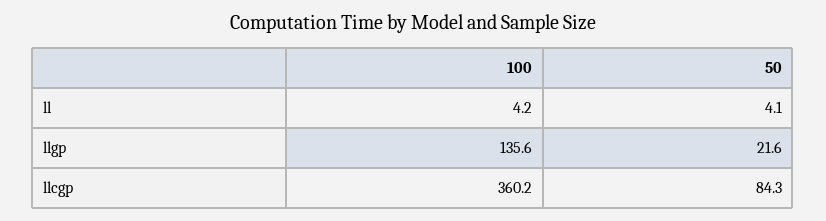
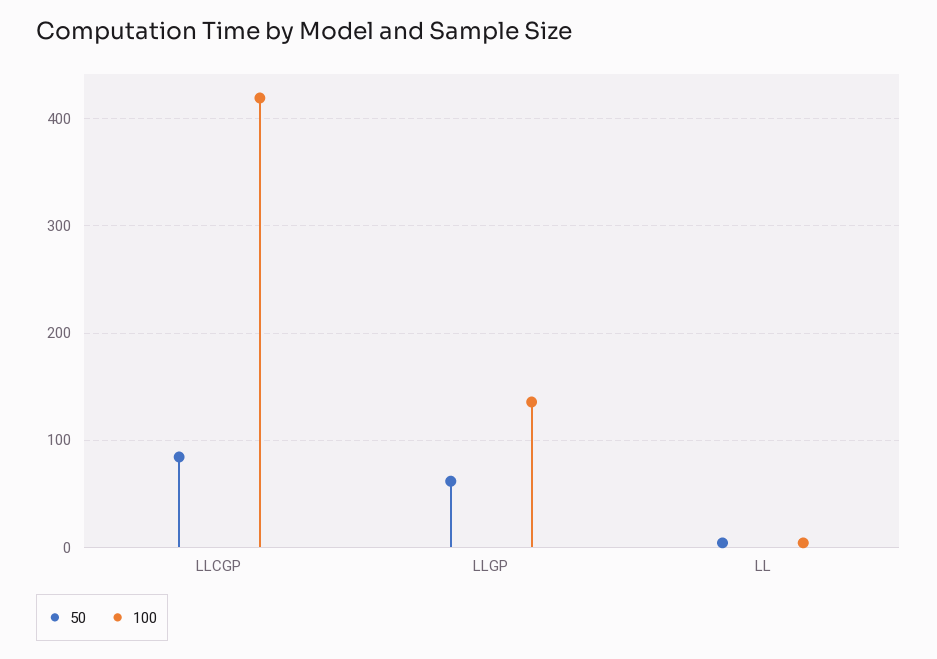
  {
    "100": {
      "ll": 4.2,
      "llgp": 135.6,
-     "llcgp": 360.2
+     "llcgp": 420
    },
    "50": {
      "ll": 4.1,
-     "llgp": 21.6,
+     "llgp": 60,
      "llcgp": 84.3
    }
  }

